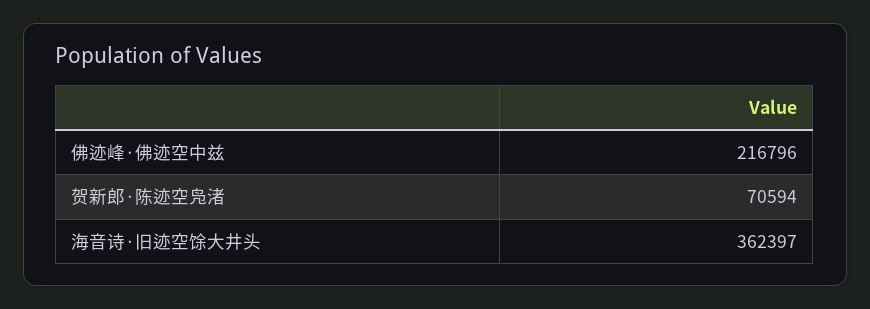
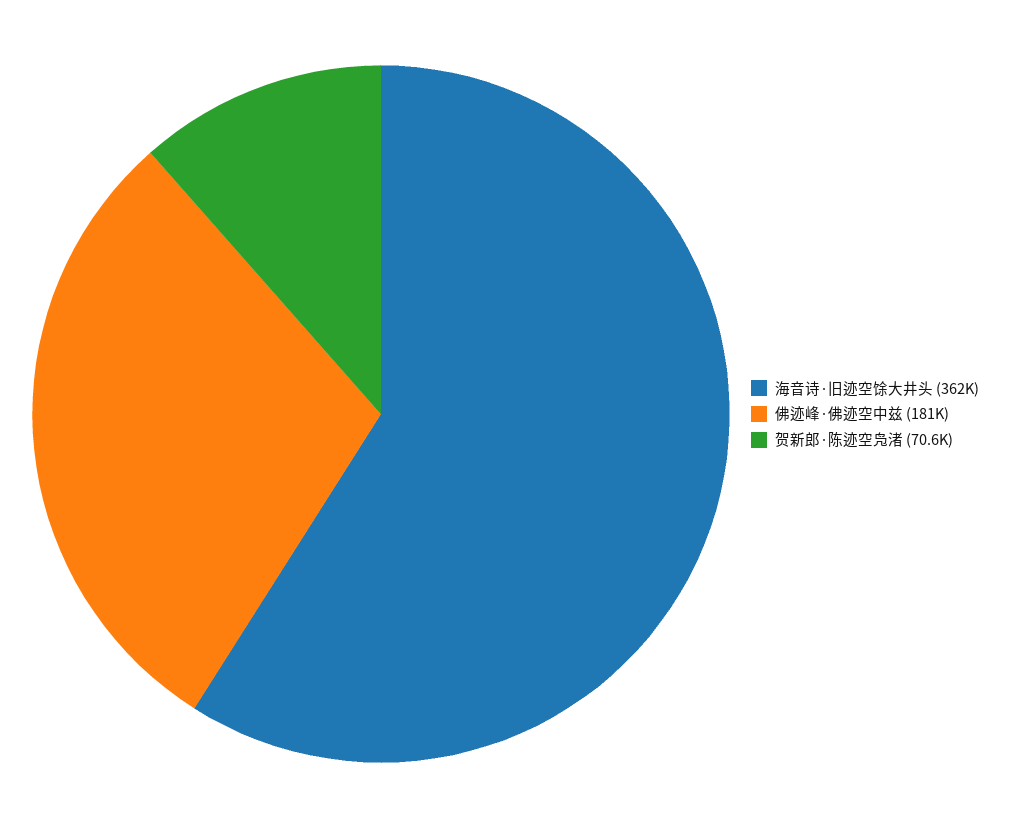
  {
-   "佛迹峰·佛迹空中兹": 216796,
+   "佛迹峰·佛迹空中兹": 181000,
    "贺新郎·陈迹空凫渚": 70594,
    "海音诗·旧迹空馀大井头": 362397
  }

